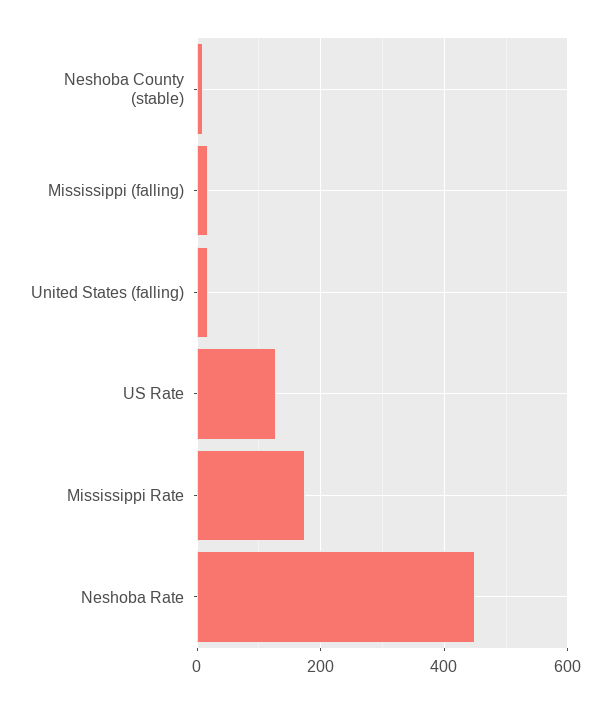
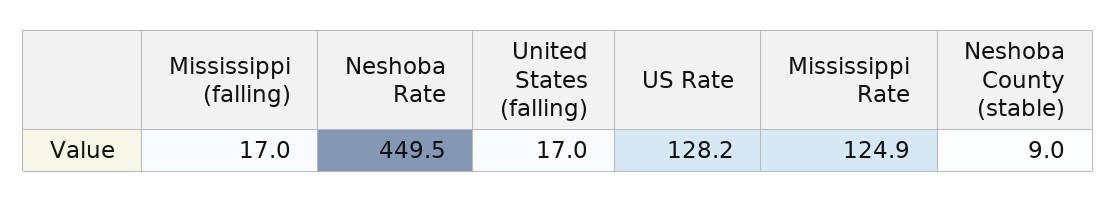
  {
    "Neshoba County (stable)": 9,
    "Mississippi (falling)": 17,
    "United States (falling)": 17,
    "US Rate": 128.2,
-   "Mississippi Rate": 180,
+   "Mississippi Rate": 124.9,
    "Neshoba Rate": 449.5
  }

